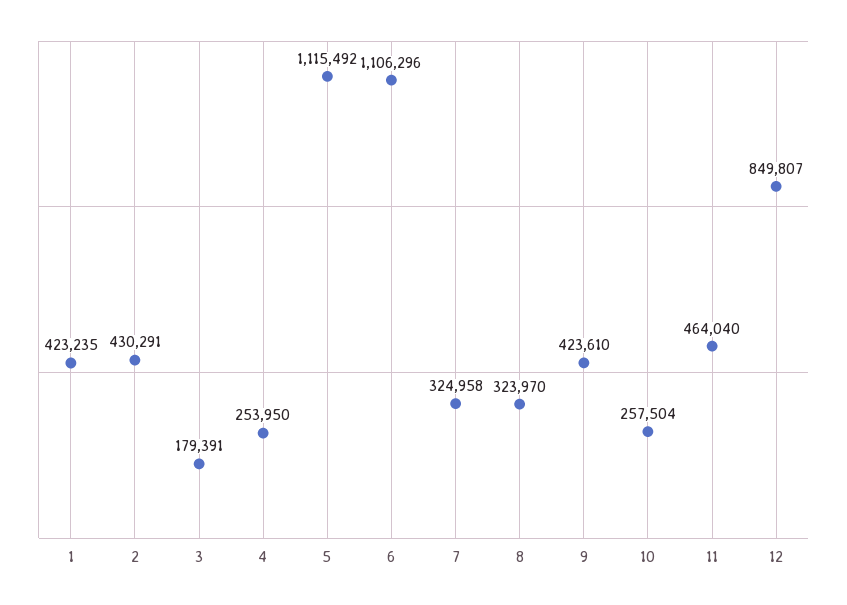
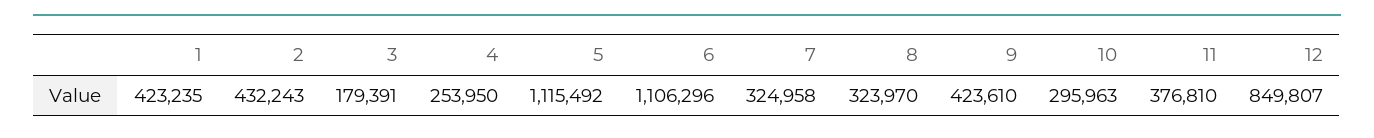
  {
    "1": 423235,
-   "2": 430291,
+   "2": 432243,
    "3": 179391,
    "4": 253950,
    "5": 1115492,
    "6": 1106296,
    "7": 324958,
    "8": 323970,
    "9": 423610,
-   "10": 257504,
+   "10": 295963,
-   "11": 464040,
+   "11": 376810,
    "12": 849807
  }

